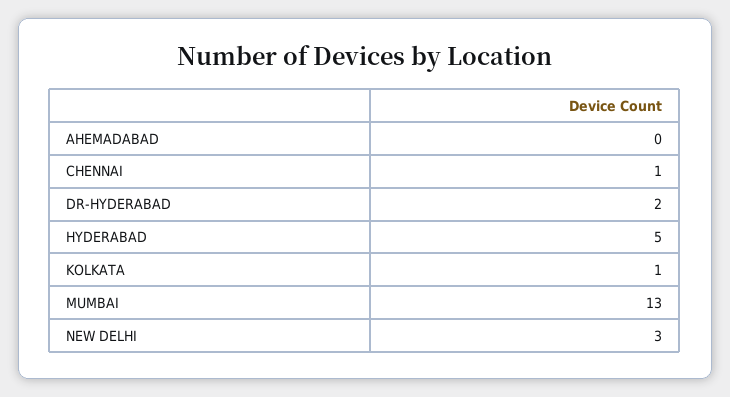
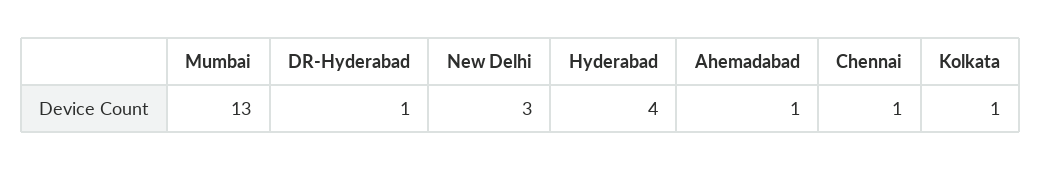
  {
-   "AHEMADABAD": 0,
+   "AHEMADABAD": 1,
    "CHENNAI": 1,
-   "DR-HYDERABAD": 2,
+   "DR-HYDERABAD": 1,
-   "HYDERABAD": 5,
+   "HYDERABAD": 4,
    "KOLKATA": 1,
    "MUMBAI": 13,
    "NEW DELHI": 3
  }

